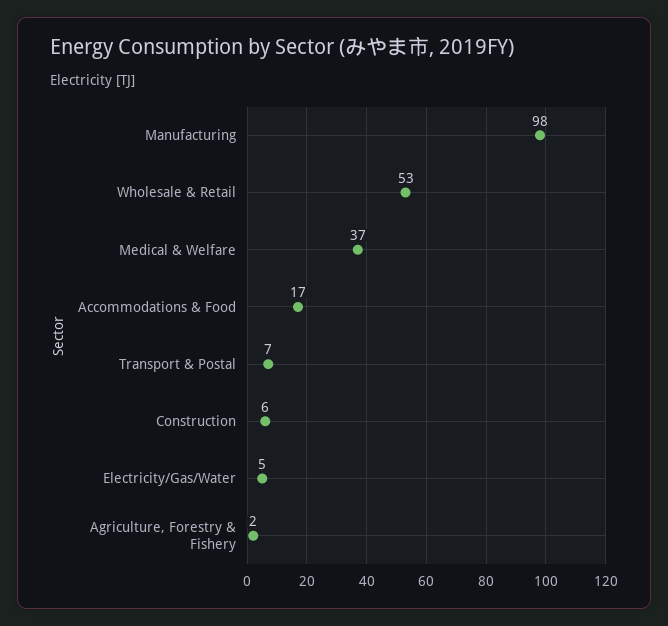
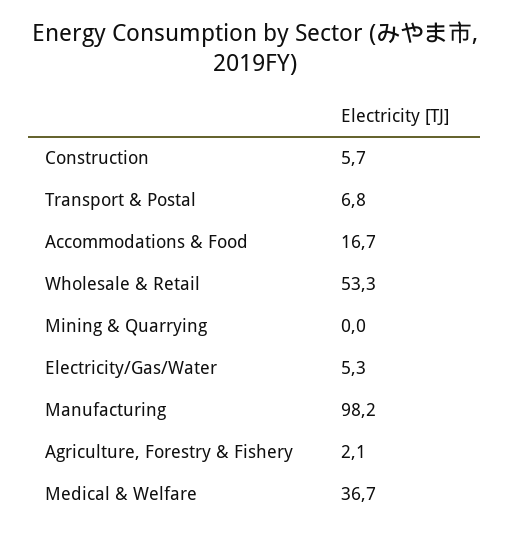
  {
    "Manufacturing": 98.2,
    "Wholesale & Retail": 53.3,
    "Medical & Welfare": 36.7,
    "Accommodations & Food": 16.7,
    "Transport & Postal": 6.8,
    "Construction": 5.7,
    "Electricity/Gas/Water": 5.3,
-   "Agriculture, Forestry & Fishery": 2.1
+   "Agriculture, Forestry & Fishery": 2.1,
+   "Mining & Quarrying": 0
  }

